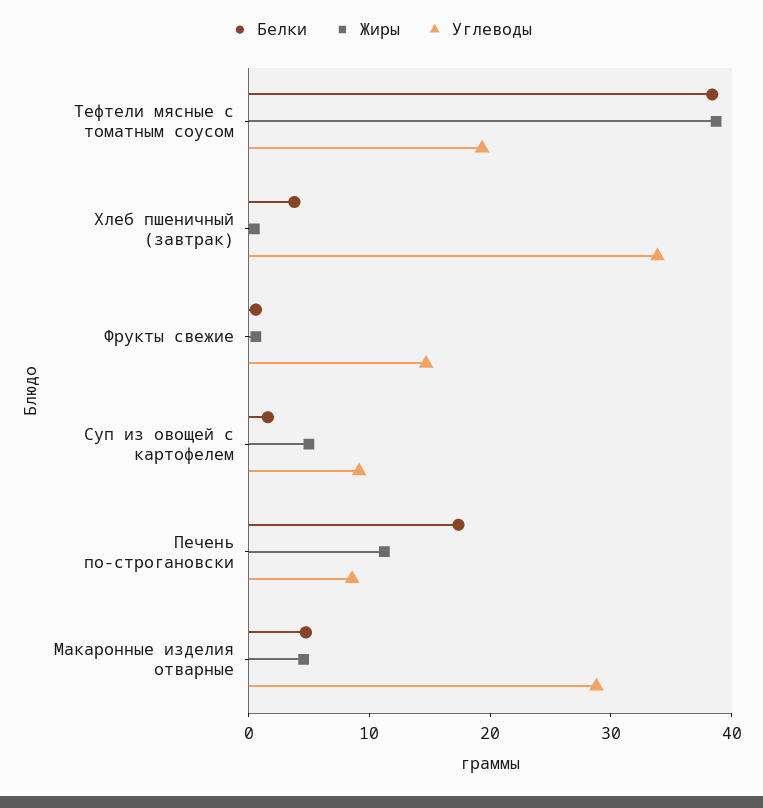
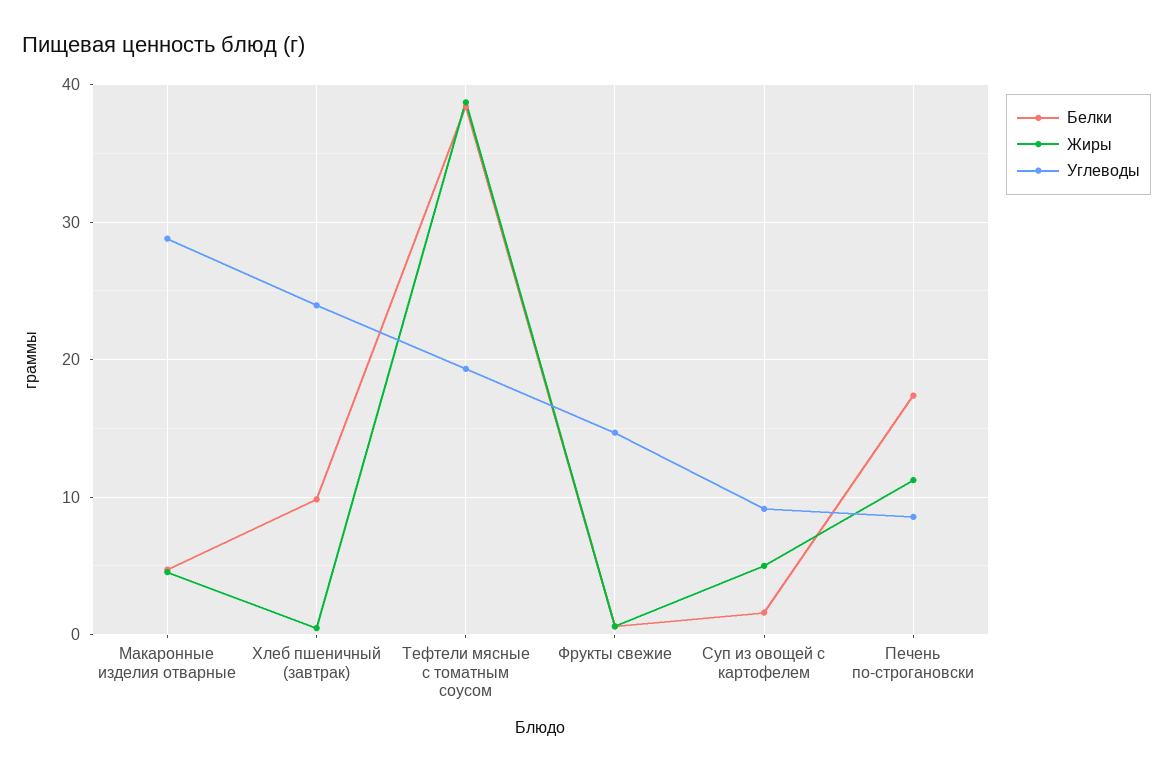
  {
    "Белки": {
      "Тефтели мясные с томатным соусом": 38,
-     "Хлеб пшеничный (завтрак)": 4,
+     "Хлеб пшеничный (завтрак)": 10,
      "Фрукты свежие": 1,
      "Суп из овощей с картофелем": 2,
      "Печень по-строгановски": 17,
      "Макаронные изделия отварные": 5
    },
    "Жиры": {
      "Тефтели мясные с томатным соусом": 39,
      "Хлеб пшеничный (завтрак)": 0,
      "Фрукты свежие": 1,
      "Суп из овощей с картофелем": 5,
      "Печень по-строгановски": 11,
      "Макаронные изделия отварные": 5
    },
    "Углеводы": {
      "Тефтели мясные с томатным соусом": 19,
-     "Хлеб пшеничный (завтрак)": 34,
+     "Хлеб пшеничный (завтрак)": 24,
      "Фрукты свежие": 15,
      "Суп из овощей с картофелем": 9,
      "Печень по-строгановски": 9,
      "Макаронные изделия отварные": 29
    }
  }

